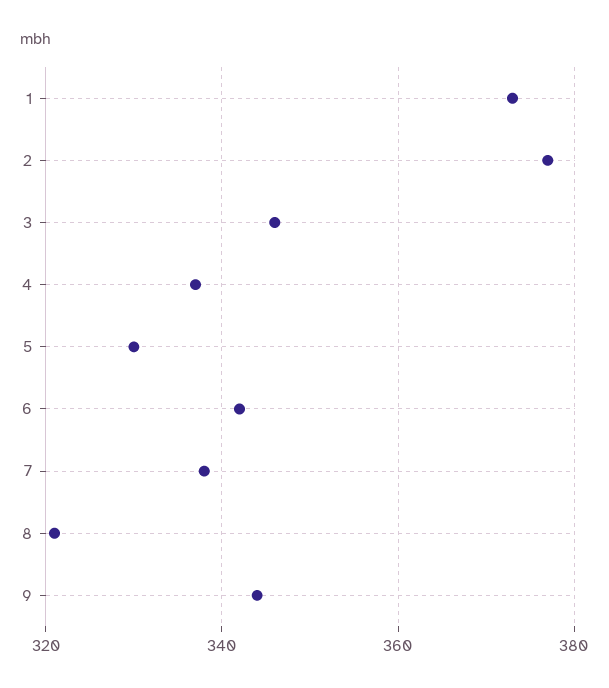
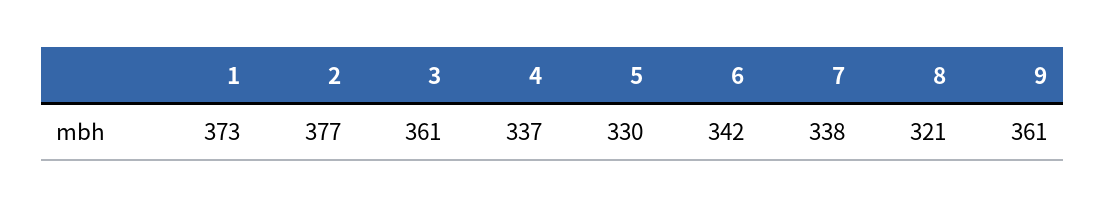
  {
    "1": 373,
    "2": 377,
-   "3": 345,
+   "3": 361,
    "4": 337,
    "5": 330,
    "6": 342,
    "7": 338,
    "8": 321,
-   "9": 345
+   "9": 361
  }

